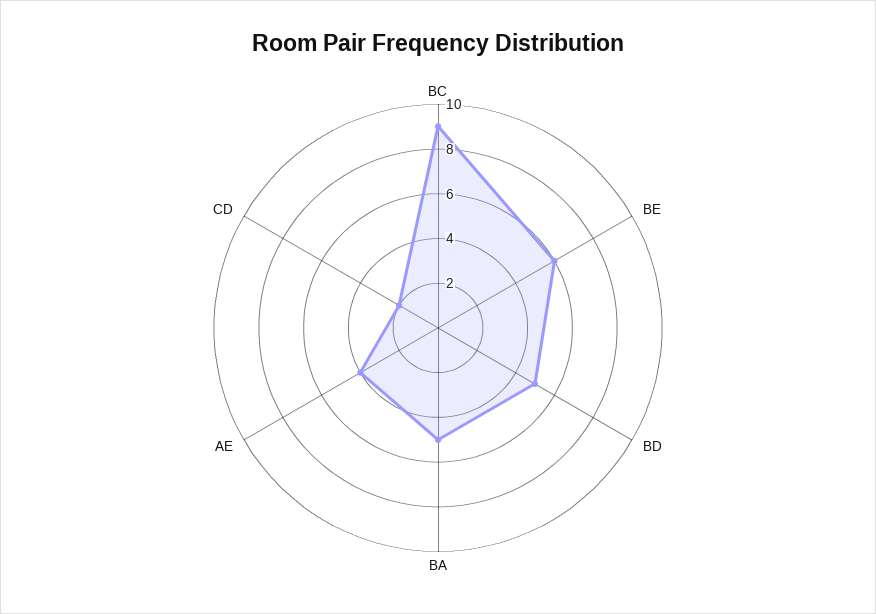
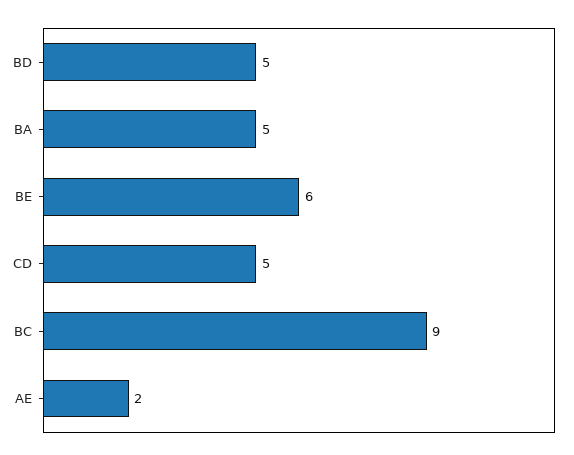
  {
    "BC": 9,
    "BE": 6,
    "BD": 5,
    "BA": 5,
-   "AE": 4,
+   "AE": 2,
-   "CD": 2
+   "CD": 5
  }

